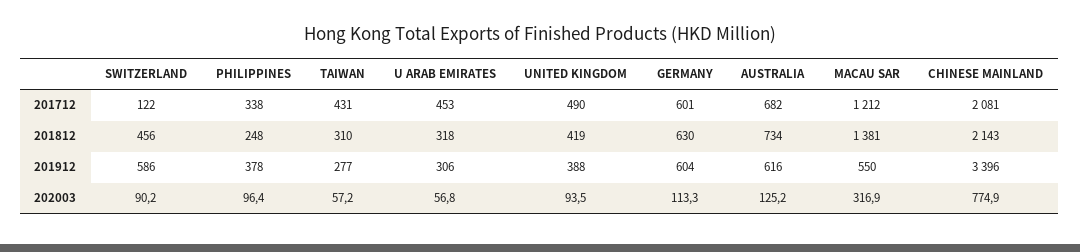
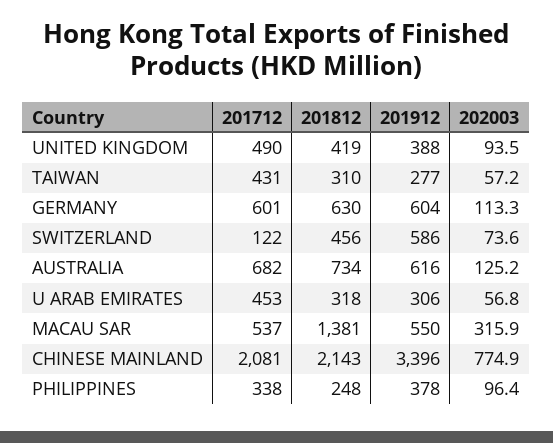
  {
    "SWITZERLAND": {
      "201712": 122,
      "201812": 456,
      "201912": 586,
-     "202003": 90.2
+     "202003": 73.6
    },
    "PHILIPPINES": {
      "201712": 338,
      "201812": 248,
      "201912": 378,
      "202003": 96.4
    },
    "TAIWAN": {
      "201712": 431,
      "201812": 310,
      "201912": 277,
      "202003": 57.2
    },
    "U ARAB EMIRATES": {
      "201712": 453,
      "201812": 318,
      "201912": 306,
      "202003": 56.8
    },
    "UNITED KINGDOM": {
      "201712": 490,
      "201812": 419,
      "201912": 388,
      "202003": 93.5
    },
    "GERMANY": {
      "201712": 601,
      "201812": 630,
      "201912": 604,
      "202003": 113.3
    },
    "AUSTRALIA": {
      "201712": 682,
      "201812": 734,
      "201912": 616,
      "202003": 125.2
    },
    "MACAU SAR": {
-     "201712": 1212,
+     "201712": 537,
      "201812": 1381,
      "201912": 550,
-     "202003": 316.9
+     "202003": 315.9
    },
    "CHINESE MAINLAND": {
      "201712": 2081,
      "201812": 2143,
      "201912": 3396,
      "202003": 774.9
    }
  }

